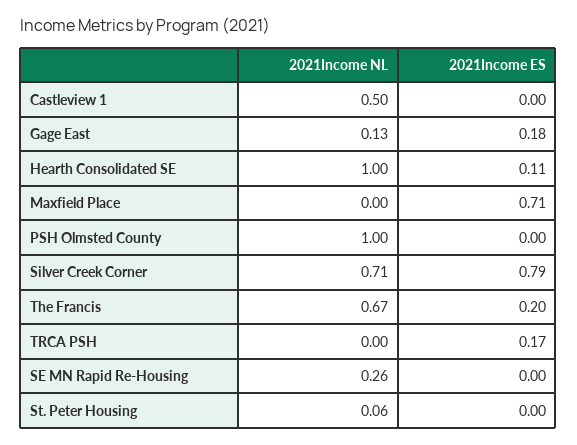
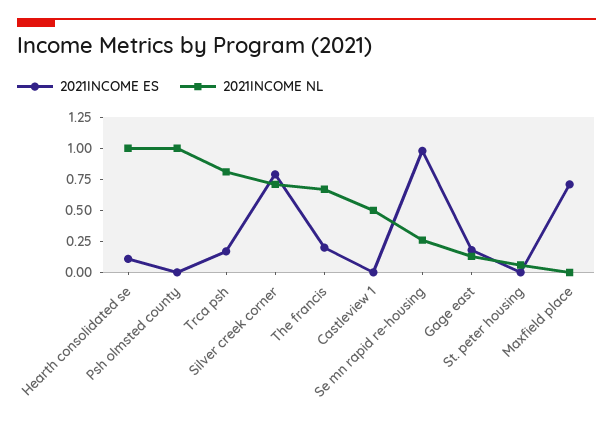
  {
    "2021Income NL": {
      "Castleview 1": 0.5,
      "Gage East": 0.13,
      "Hearth Consolidated SE": 1,
      "Maxfield Place": 0,
      "PSH Olmsted County": 1,
      "Silver Creek Corner": 0.71,
      "The Francis": 0.67,
-     "TRCA PSH": 0,
+     "TRCA PSH": 0.75,
      "SE MN Rapid Re-Housing": 0.26,
      "St. Peter Housing": 0.06
    },
    "2021Income ES": {
      "Castleview 1": 0,
      "Gage East": 0.18,
      "Hearth Consolidated SE": 0.11,
      "Maxfield Place": 0.71,
      "PSH Olmsted County": 0,
      "Silver Creek Corner": 0.79,
      "The Francis": 0.2,
      "TRCA PSH": 0.17,
-     "SE MN Rapid Re-Housing": 0,
+     "SE MN Rapid Re-Housing": 1,
      "St. Peter Housing": 0
    }
  }

